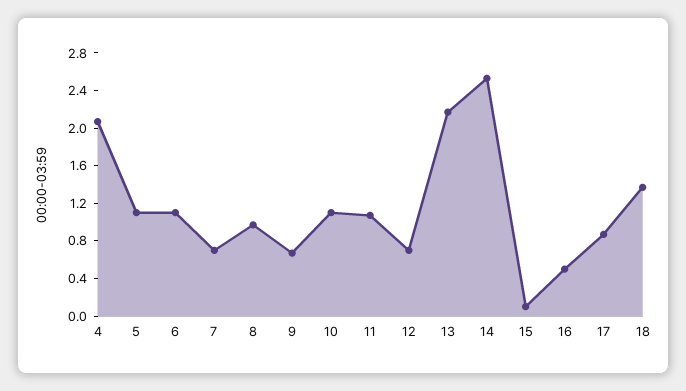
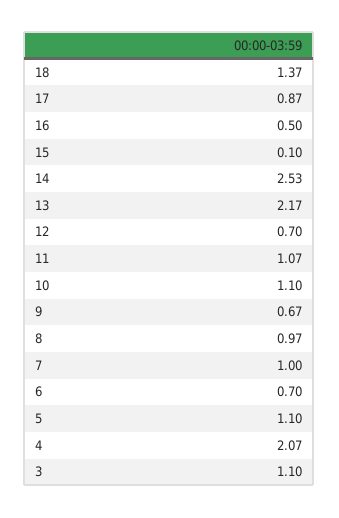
  {
    "4": 2.07,
    "5": 1.1,
-   "6": 1.1,
+   "6": 0.7,
-   "7": 0.7,
+   "7": 1,
    "8": 0.97,
    "9": 0.67,
    "10": 1.1,
    "11": 1.07,
    "12": 0.7,
    "13": 2.17,
    "14": 2.53,
    "15": 0.1,
    "16": 0.5,
    "17": 0.87,
-   "18": 1.37
+   "18": 1.37,
+   "3": 1.1
  }

